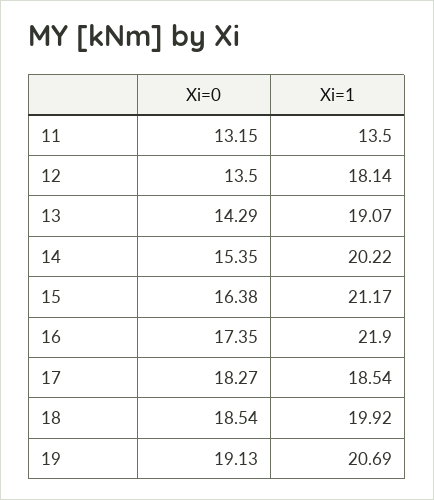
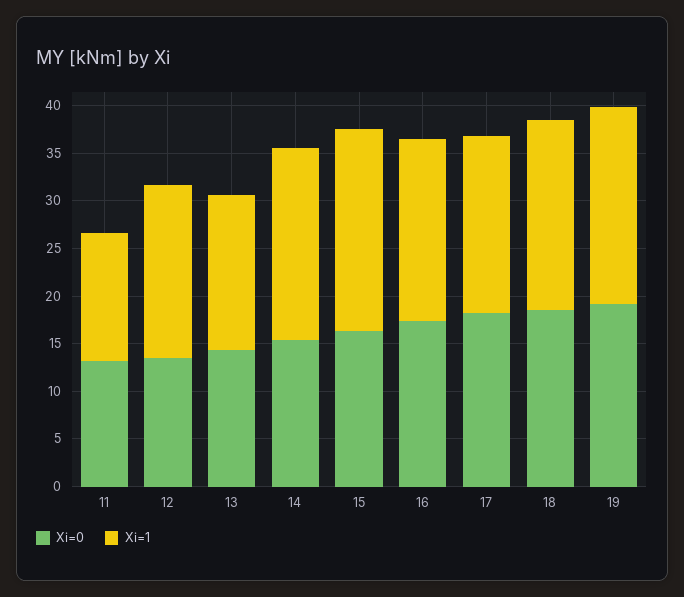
  {
    "Xi=0": {
      "11": 13.15,
      "12": 13.5,
      "13": 14.29,
      "14": 15.35,
      "15": 16.38,
      "16": 17.35,
      "17": 18.27,
      "18": 18.54,
      "19": 19.13
    },
    "Xi=1": {
      "11": 13.5,
      "12": 18.14,
-     "13": 19.07,
+     "13": 16,
      "14": 20.22,
      "15": 21.17,
-     "16": 21.9,
+     "16": 19,
      "17": 18.54,
      "18": 19.92,
      "19": 20.69
    }
  }

